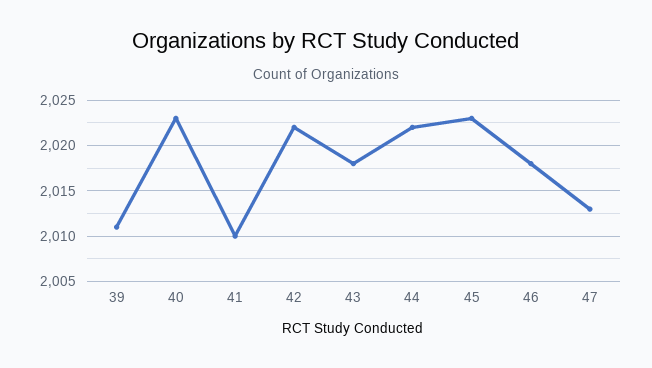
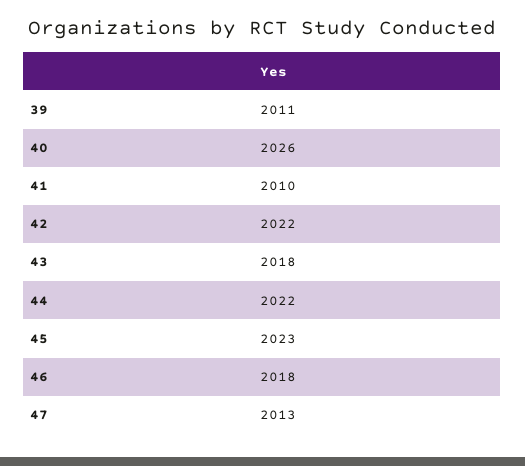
  {
    "39": 2011,
-   "40": 2023,
+   "40": 2026,
    "41": 2010,
    "42": 2022,
    "43": 2018,
    "44": 2022,
    "45": 2023,
    "46": 2018,
    "47": 2013
  }

